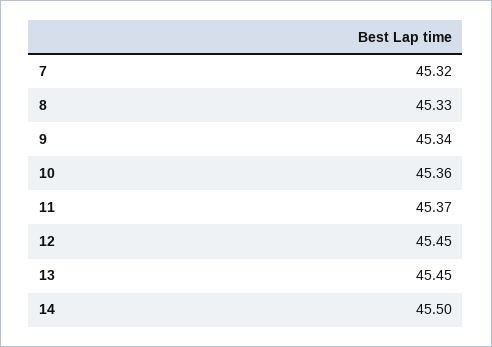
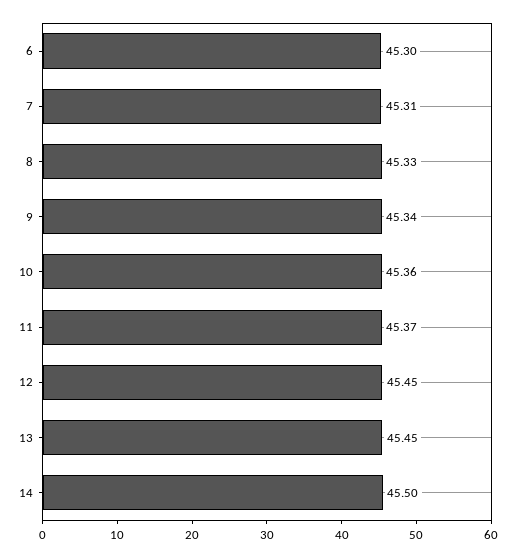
  {
-   "7": 45.32,
+   "7": 45.31,
    "8": 45.33,
    "9": 45.34,
    "10": 45.36,
    "11": 45.37,
    "12": 45.45,
    "13": 45.45,
-   "14": 45.5
+   "14": 45.5,
+   "6": 45.3
  }

